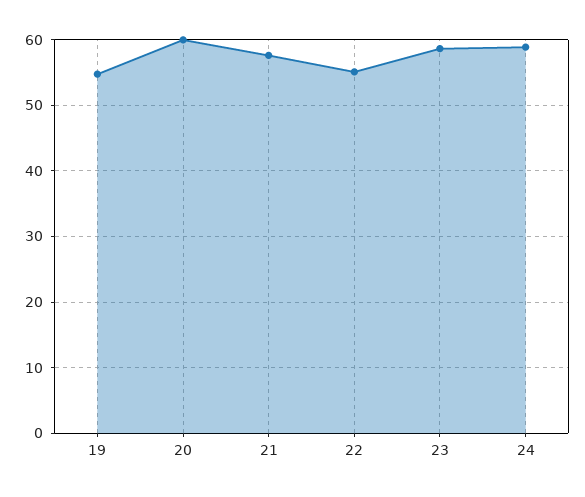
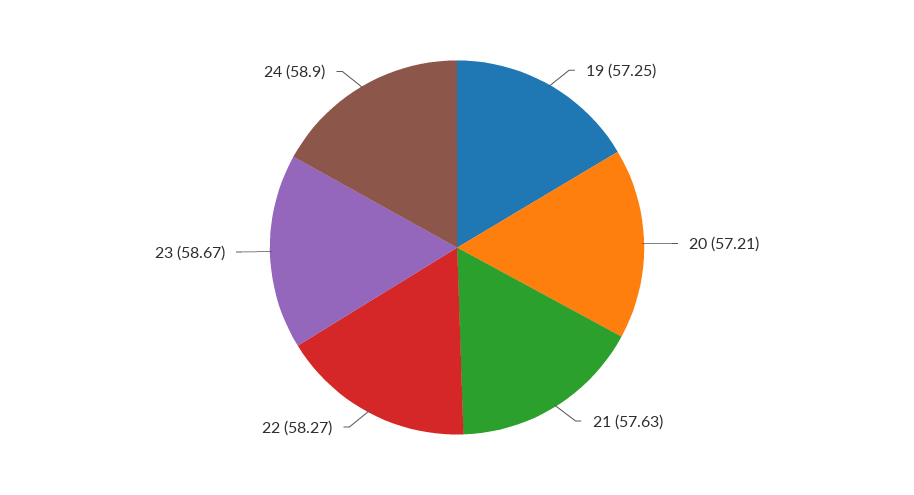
  {
-   "19": 55,
+   "19": 57.25,
-   "20": 60,
+   "20": 57.21,
    "21": 57.63,
-   "22": 55,
+   "22": 58.27,
    "23": 58.67,
    "24": 58.9
  }

